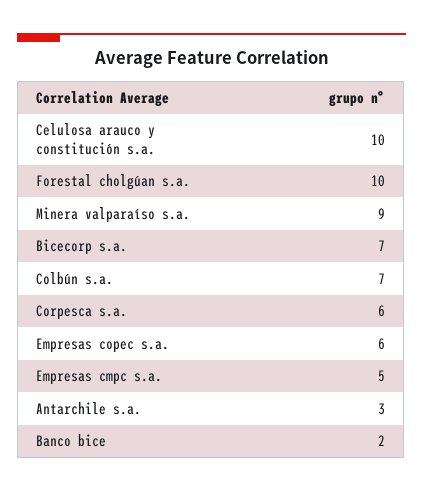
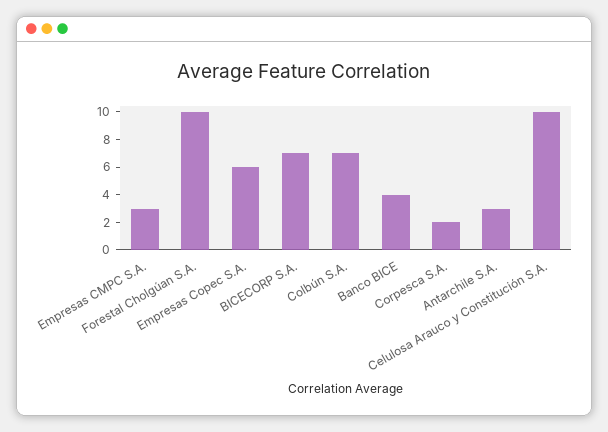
  {
    "Celulosa arauco y constitución s.a.": 10,
    "Forestal cholgúan s.a.": 10,
-   "Minera valparaíso s.a.": 9,
    "Bicecorp s.a.": 7,
    "Colbún s.a.": 7,
-   "Corpesca s.a.": 6,
+   "Corpesca s.a.": 2,
    "Empresas copec s.a.": 6,
-   "Empresas cmpc s.a.": 5,
+   "Empresas cmpc s.a.": 3,
    "Antarchile s.a.": 3,
-   "Banco bice": 2
+   "Banco bice": 4
  }

